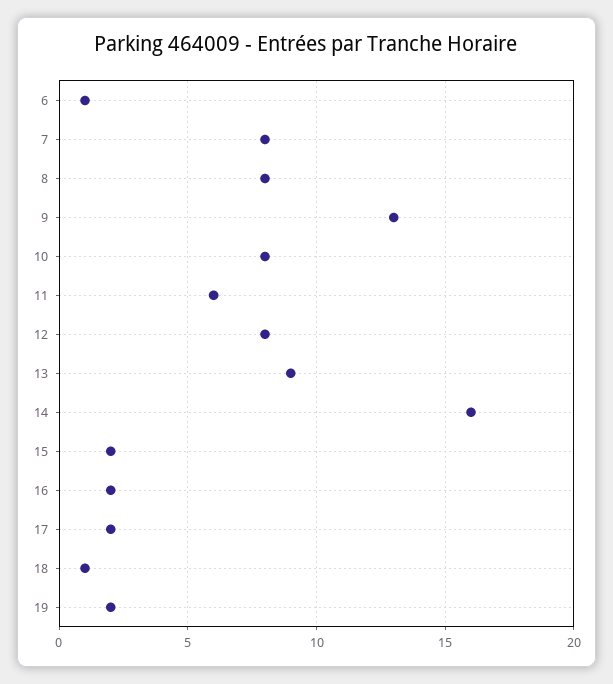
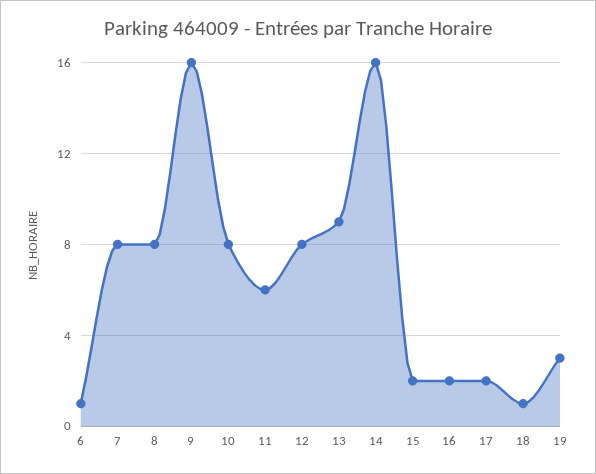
  {
    "6": 1,
    "7": 8,
    "8": 8,
-   "9": 13,
+   "9": 16,
    "10": 8,
    "11": 6,
    "12": 8,
    "13": 9,
    "14": 16,
    "15": 2,
    "16": 2,
    "17": 2,
    "18": 1,
-   "19": 2
+   "19": 3
  }

